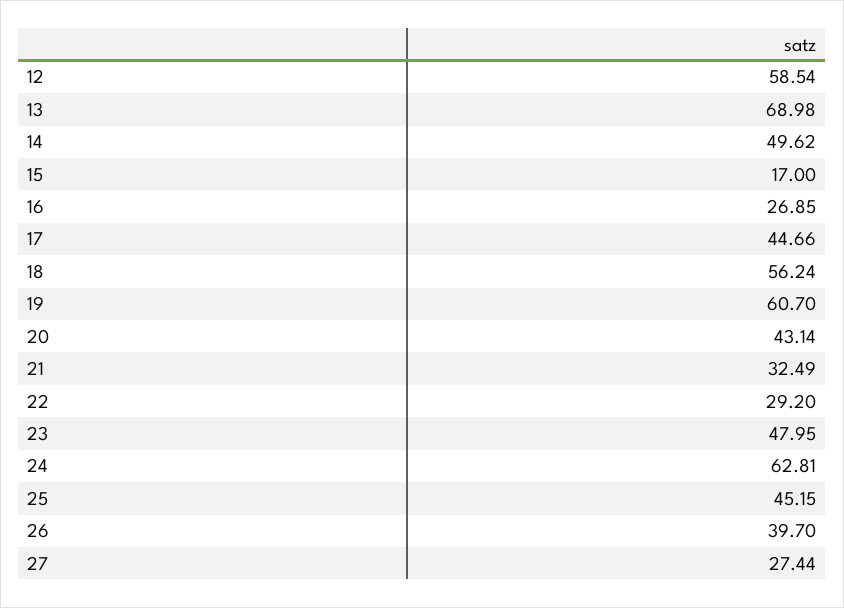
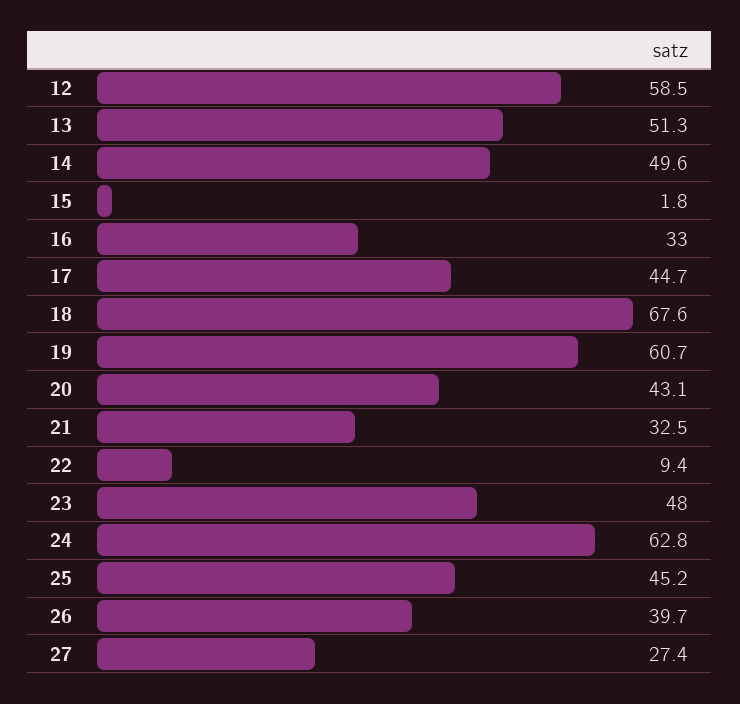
  {
    "12": 58.54,
-   "13": 68.98,
+   "13": 51.3,
    "14": 49.62,
-   "15": 17,
+   "15": 1.8,
-   "16": 26.85,
+   "16": 33,
    "17": 44.66,
-   "18": 56.24,
+   "18": 67.6,
    "19": 60.7,
    "20": 43.14,
    "21": 32.49,
-   "22": 29.2,
+   "22": 9.4,
    "23": 47.95,
    "24": 62.81,
    "25": 45.15,
    "26": 39.7,
    "27": 27.44
  }

